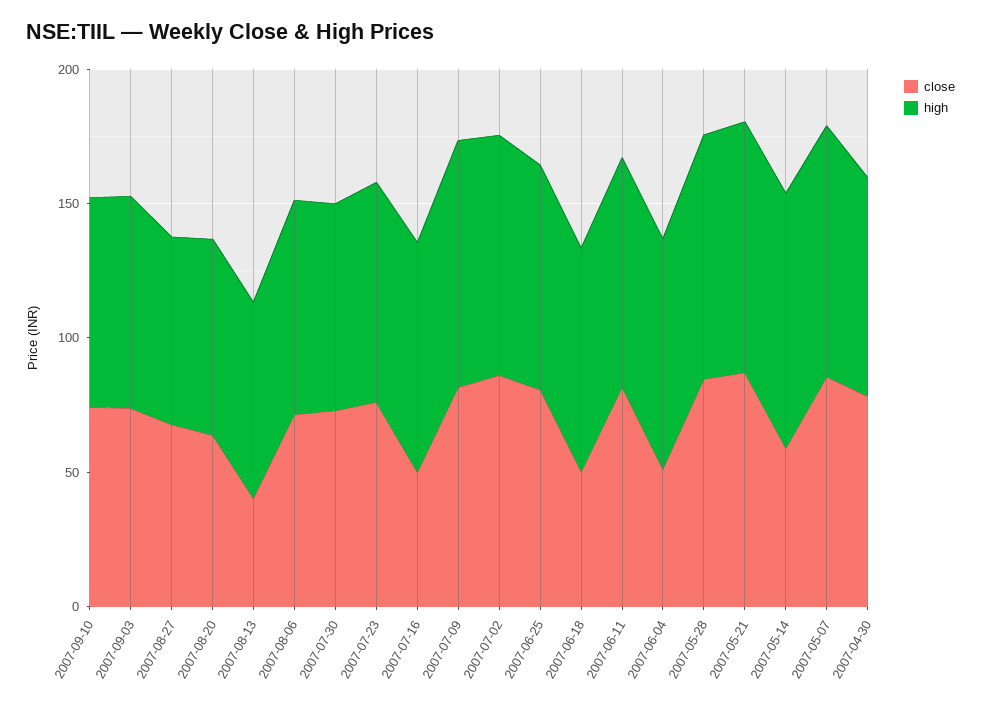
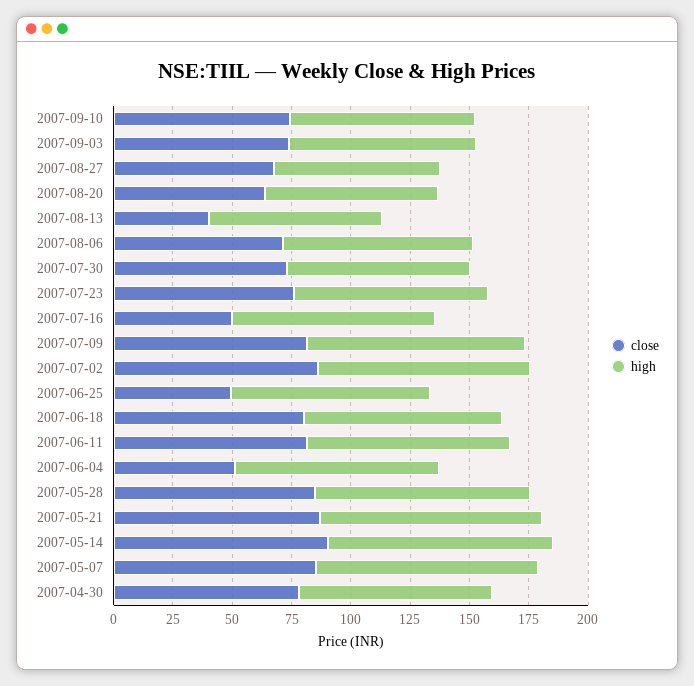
  {
    "close": {
      "2007-09-10": 75,
      "2007-09-03": 75,
      "2007-08-27": 70,
      "2007-08-20": 65,
      "2007-08-13": 40,
      "2007-08-06": 70,
      "2007-07-30": 75,
      "2007-07-23": 75,
      "2007-07-16": 50,
      "2007-07-09": 80,
      "2007-07-02": 85,
-     "2007-06-25": 80,
+     "2007-06-25": 50,
-     "2007-06-18": 50,
+     "2007-06-18": 80,
      "2007-06-11": 80,
      "2007-06-04": 50,
      "2007-05-28": 85,
      "2007-05-21": 85,
-     "2007-05-14": 60,
+     "2007-05-14": 90,
      "2007-05-07": 85,
      "2007-04-30": 80
    },
    "high": {
      "2007-09-10": 80,
      "2007-09-03": 80,
      "2007-08-27": 70,
      "2007-08-20": 75,
      "2007-08-13": 75,
      "2007-08-06": 80,
      "2007-07-30": 75,
      "2007-07-23": 80,
      "2007-07-16": 85,
      "2007-07-09": 90,
      "2007-07-02": 90,
      "2007-06-25": 85,
      "2007-06-18": 85,
      "2007-06-11": 85,
      "2007-06-04": 85,
      "2007-05-28": 90,
      "2007-05-21": 95,
      "2007-05-14": 95,
      "2007-05-07": 95,
      "2007-04-30": 80
    }
  }

